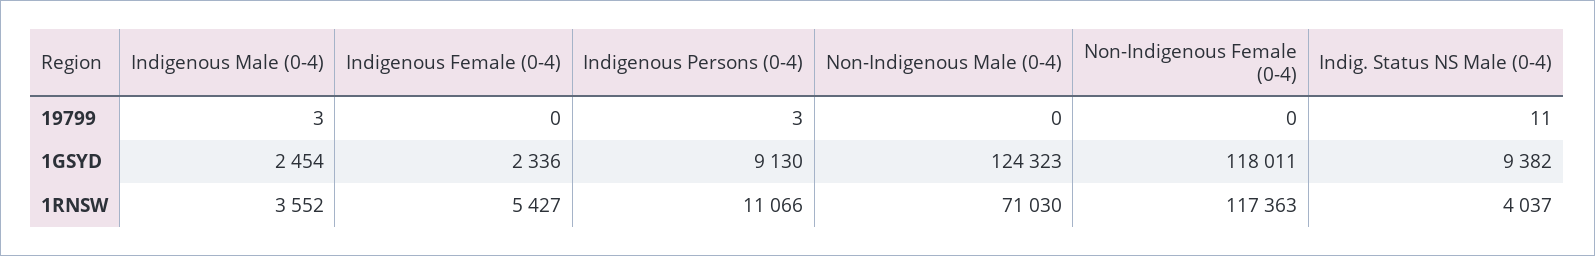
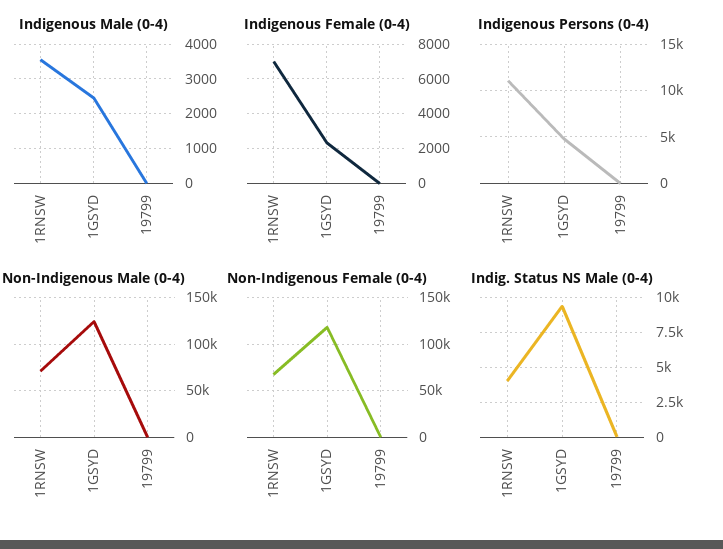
  {
    "Indigenous Male (0-4)": {
      "19799": 3,
      "1GSYD": 2454,
      "1RNSW": 3552
    },
    "Indigenous Female (0-4)": {
      "19799": 0,
      "1GSYD": 2336,
-     "1RNSW": 5427
+     "1RNSW": 7000
    },
    "Indigenous Persons (0-4)": {
      "19799": 3,
-     "1GSYD": 9130,
+     "1GSYD": 5000,
      "1RNSW": 11066
    },
    "Non-Indigenous Male (0-4)": {
      "19799": 0,
      "1GSYD": 124323,
      "1RNSW": 71030
    },
    "Non-Indigenous Female (0-4)": {
      "19799": 0,
      "1GSYD": 118011,
-     "1RNSW": 117363
+     "1RNSW": 70000
    },
    "Indig. Status NS Male (0-4)": {
      "19799": 11,
      "1GSYD": 9382,
      "1RNSW": 4037
    }
  }

